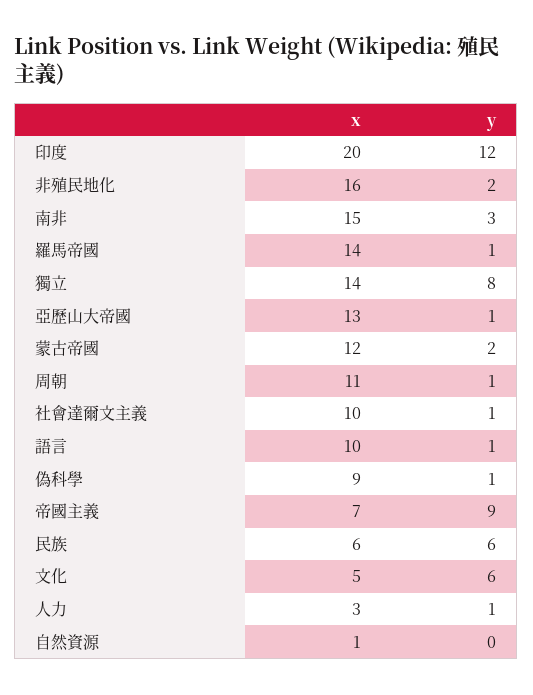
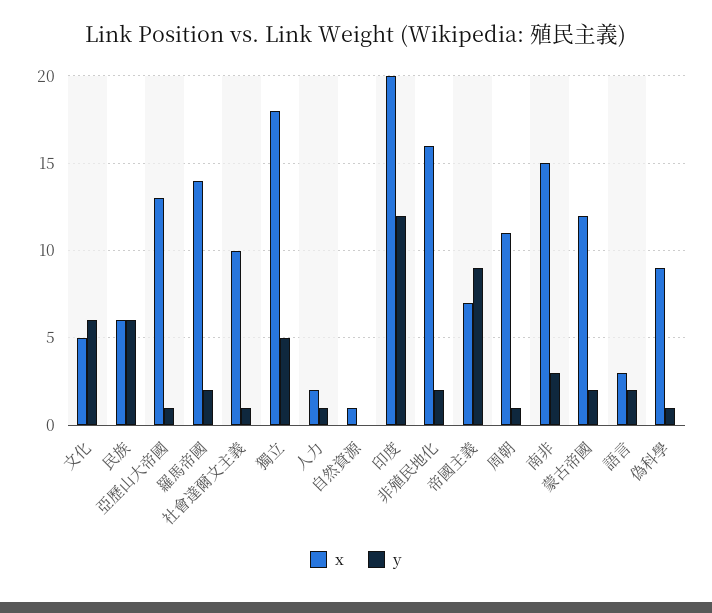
  {
    "x": {
      "印度": 20,
      "非殖民地化": 16,
      "南非": 15,
      "羅馬帝國": 14,
-     "獨立": 14,
+     "獨立": 18,
      "亞歷山大帝國": 13,
      "蒙古帝國": 12,
      "周朝": 11,
      "社會達爾文主義": 10,
-     "語言": 10,
+     "語言": 3,
      "偽科學": 9,
      "帝國主義": 7,
      "民族": 6,
      "文化": 5,
-     "人力": 3,
+     "人力": 2,
      "自然資源": 1
    },
    "y": {
      "印度": 12,
      "非殖民地化": 2,
      "南非": 3,
-     "羅馬帝國": 1,
+     "羅馬帝國": 2,
-     "獨立": 8,
+     "獨立": 5,
      "亞歷山大帝國": 1,
      "蒙古帝國": 2,
      "周朝": 1,
      "社會達爾文主義": 1,
-     "語言": 1,
+     "語言": 2,
      "偽科學": 1,
      "帝國主義": 9,
      "民族": 6,
      "文化": 6,
      "人力": 1,
      "自然資源": 0
    }
  }

